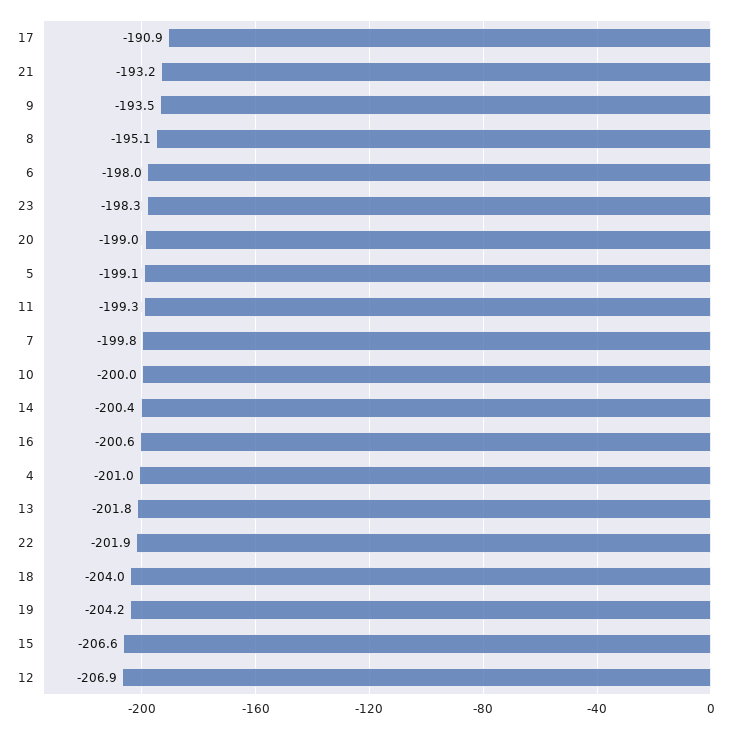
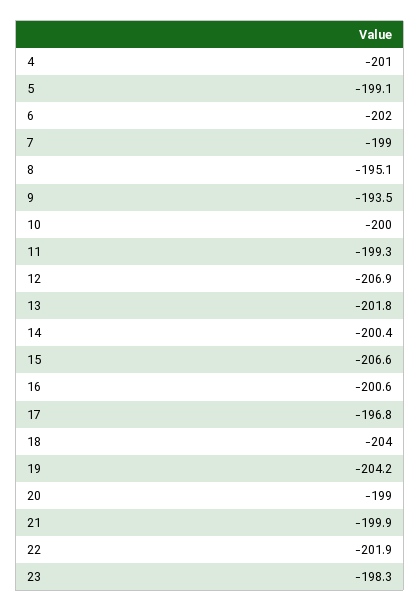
  {
-   "17": -190.9,
+   "17": -196.8,
-   "21": -193.2,
+   "21": -199.9,
    "9": -193.5,
    "8": -195.1,
-   "6": -198,
+   "6": -202,
    "23": -198.3,
    "20": -199,
    "5": -199.1,
    "11": -199.3,
-   "7": -199.8,
+   "7": -199,
    "10": -200,
    "14": -200.4,
    "16": -200.6,
    "4": -201,
    "13": -201.8,
    "22": -201.9,
    "18": -204,
    "19": -204.2,
    "15": -206.6,
    "12": -206.9
  }

